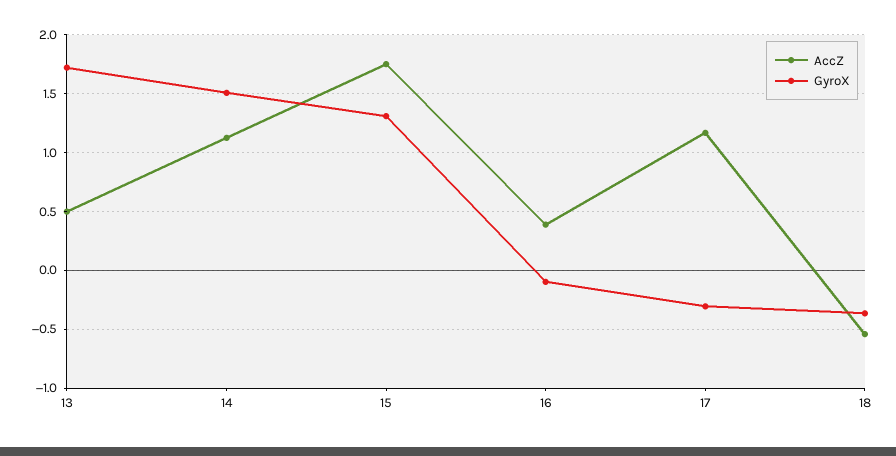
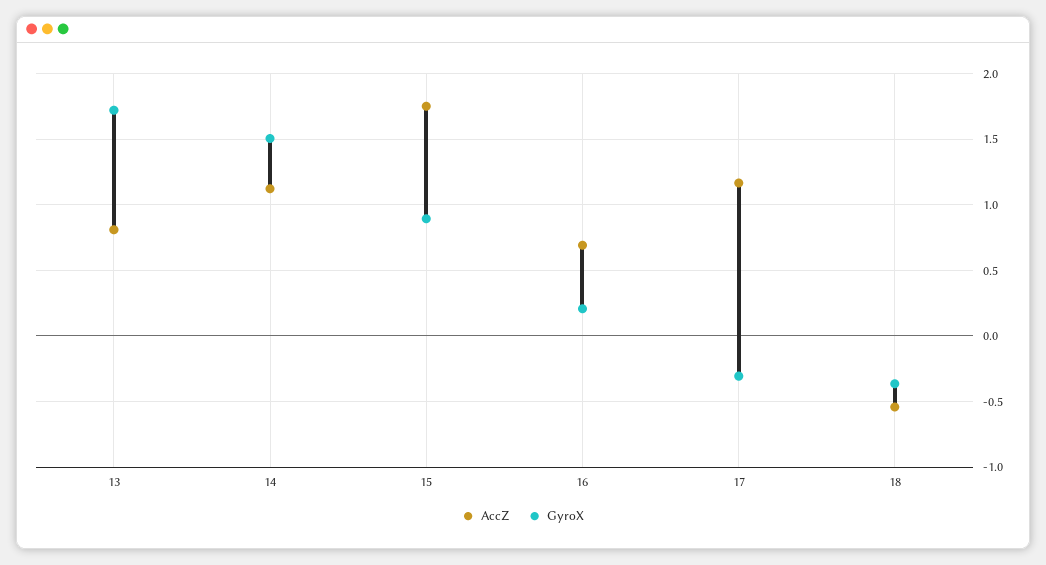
  {
    "AccZ": {
-     "13": 0.5,
+     "13": 0.8,
      "14": 1.1,
      "15": 1.75,
-     "16": 0.4,
+     "16": 0.7,
      "17": 1.15,
      "18": -0.55
    },
    "GyroX": {
      "13": 1.7,
      "14": 1.5,
-     "15": 1.3,
+     "15": 0.9,
-     "16": -0.1,
+     "16": 0.2,
      "17": -0.3,
      "18": -0.35
    }
  }

